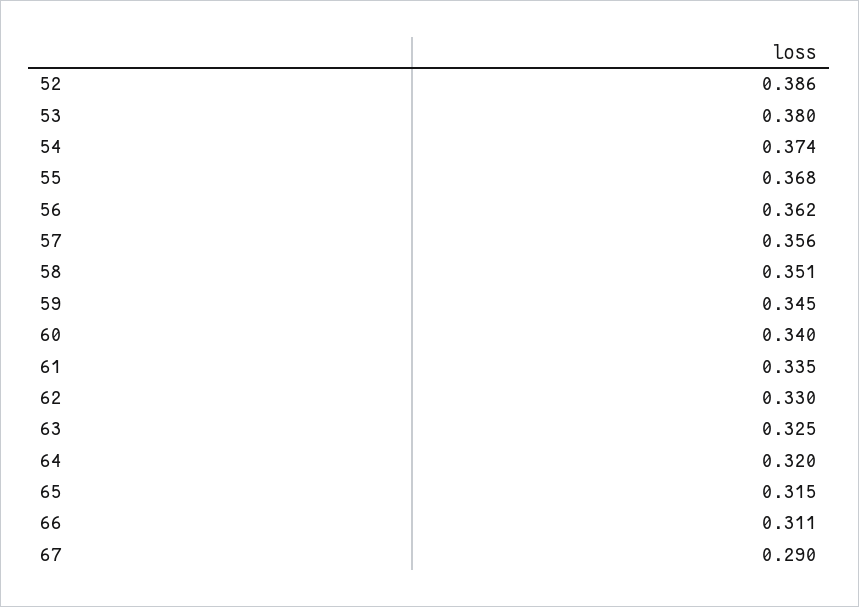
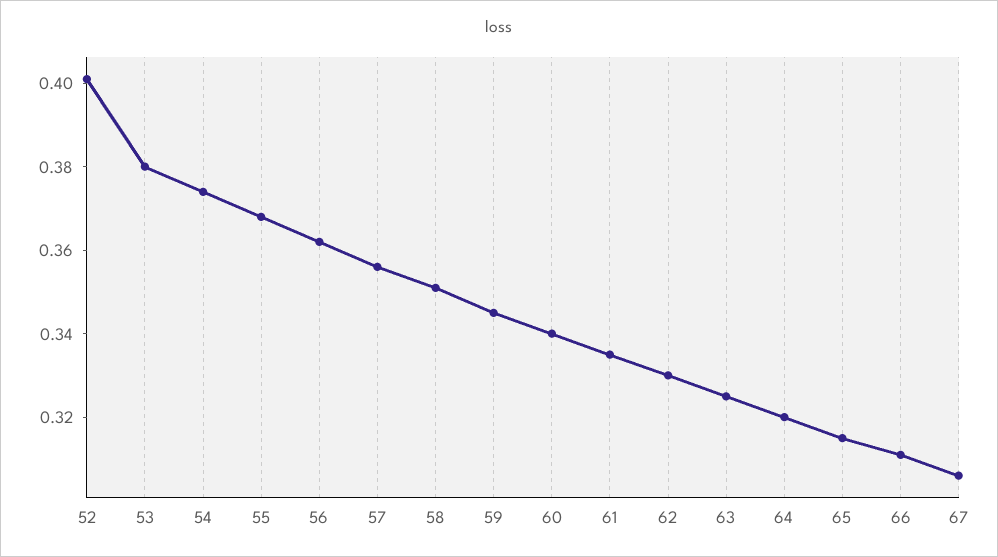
  {
-   "52": 0.386,
+   "52": 0.4,
    "53": 0.38,
    "54": 0.374,
    "55": 0.368,
    "56": 0.362,
    "57": 0.356,
    "58": 0.351,
    "59": 0.345,
    "60": 0.34,
    "61": 0.335,
    "62": 0.33,
    "63": 0.325,
    "64": 0.32,
    "65": 0.315,
    "66": 0.311,
-   "67": 0.29
+   "67": 0.305
  }

